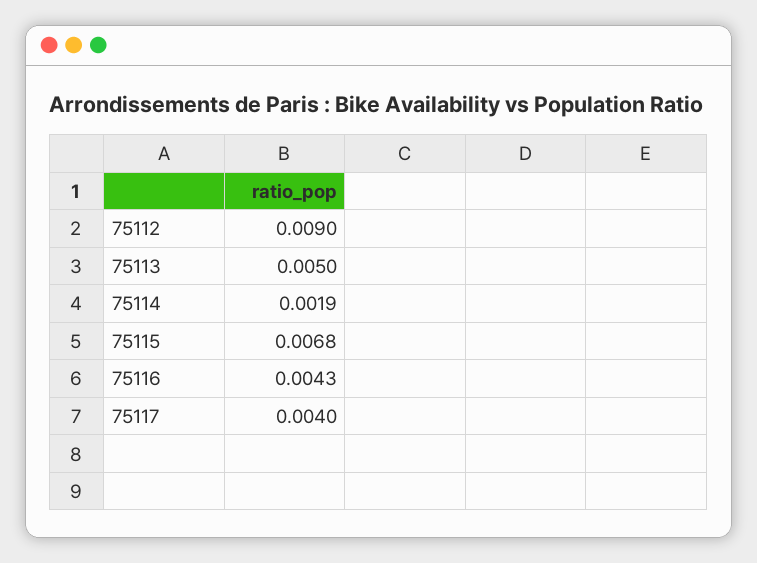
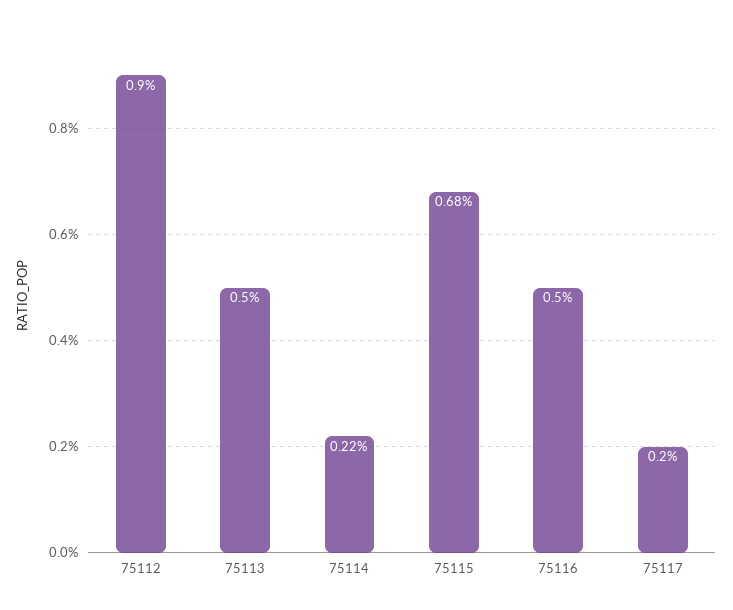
  {
    "75112": 0.009,
    "75113": 0.005,
-   "75114": 0.0019,
+   "75114": 0.0022,
    "75115": 0.0068,
-   "75116": 0.0043,
+   "75116": 0.005,
-   "75117": 0.004
+   "75117": 0.002
  }

